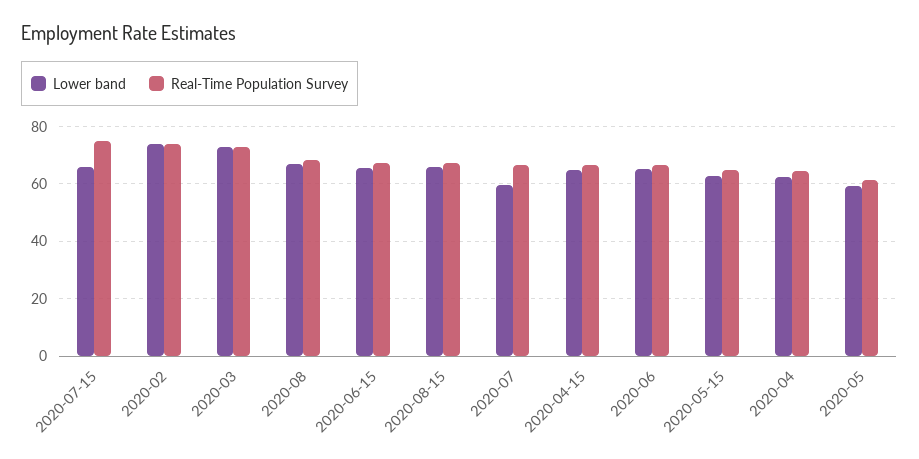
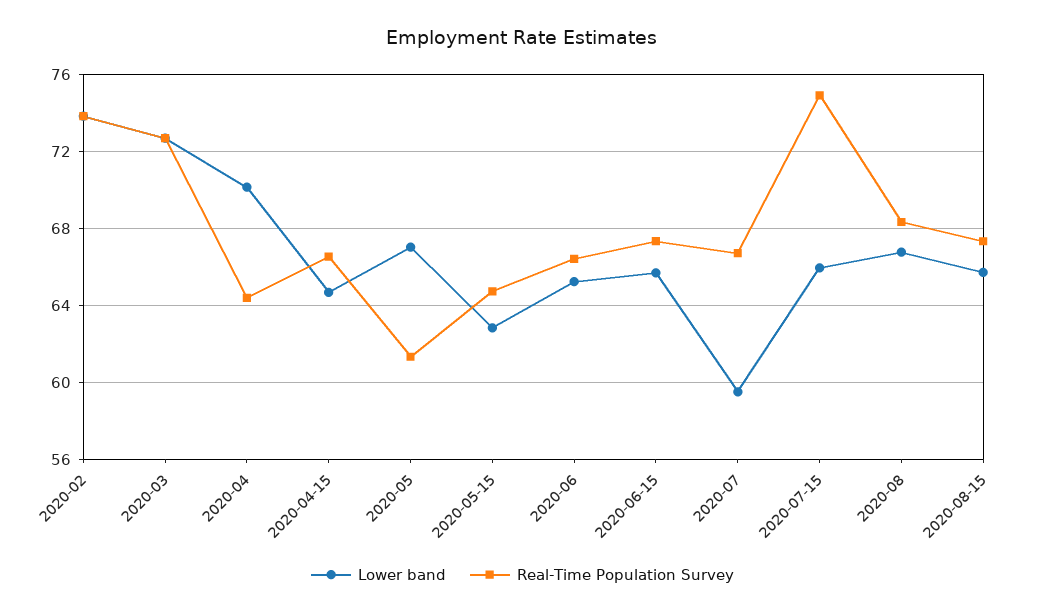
  {
    "Lower band": {
      "2020-07-15": 66,
      "2020-02": 74,
      "2020-03": 72.5,
      "2020-08": 67,
      "2020-06-15": 65.5,
      "2020-08-15": 65.5,
      "2020-07": 59.5,
      "2020-04-15": 64.5,
      "2020-06": 65,
      "2020-05-15": 63,
-     "2020-04": 62.5,
+     "2020-04": 70,
-     "2020-05": 60
+     "2020-05": 67
    },
    "Real-Time Population Survey": {
      "2020-07-15": 75,
      "2020-02": 74,
      "2020-03": 72.5,
      "2020-08": 68.5,
      "2020-06-15": 67.5,
      "2020-08-15": 67.5,
      "2020-07": 66.5,
      "2020-04-15": 66.5,
      "2020-06": 66.5,
      "2020-05-15": 64.5,
      "2020-04": 64.5,
      "2020-05": 61.5
    }
  }

